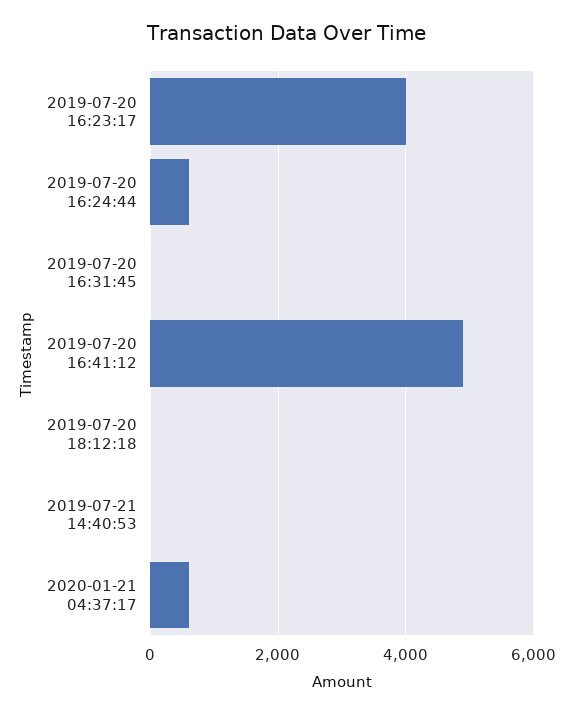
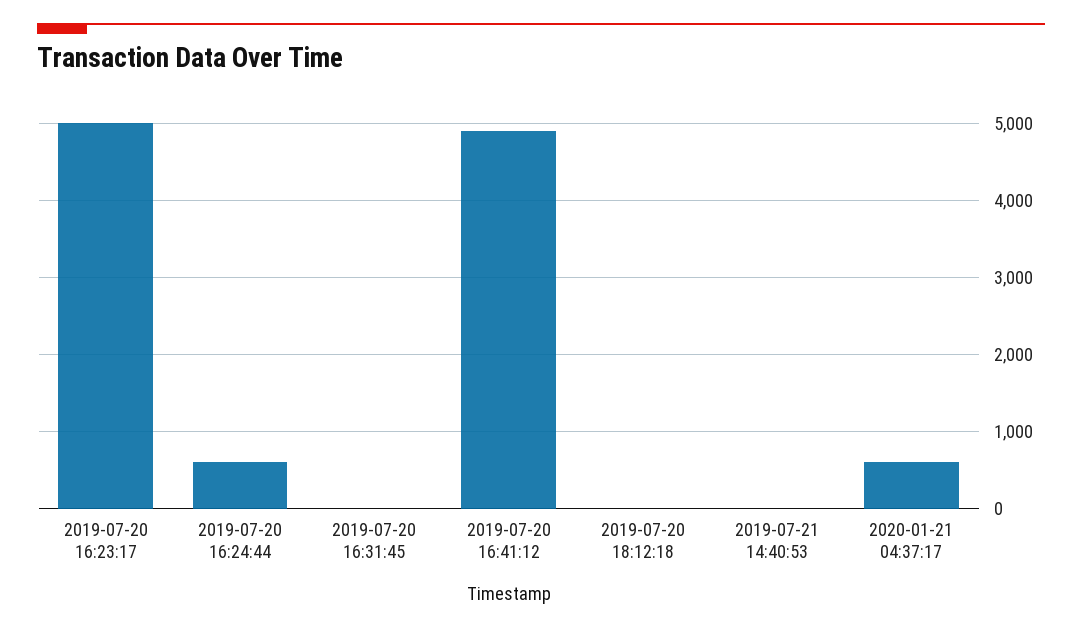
  {
-   "2019-07-20 16:23:17": 4000,
+   "2019-07-20 16:23:17": 5000,
    "2019-07-20 16:24:44": 600,
    "2019-07-20 16:31:45": 0,
    "2019-07-20 16:41:12": 4900,
    "2019-07-20 18:12:18": 0,
    "2019-07-21 14:40:53": 0,
    "2020-01-21 04:37:17": 600
  }

